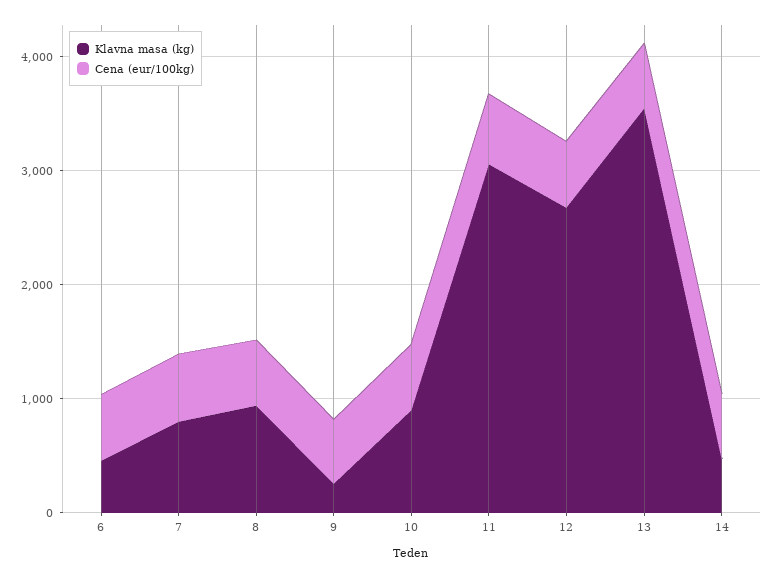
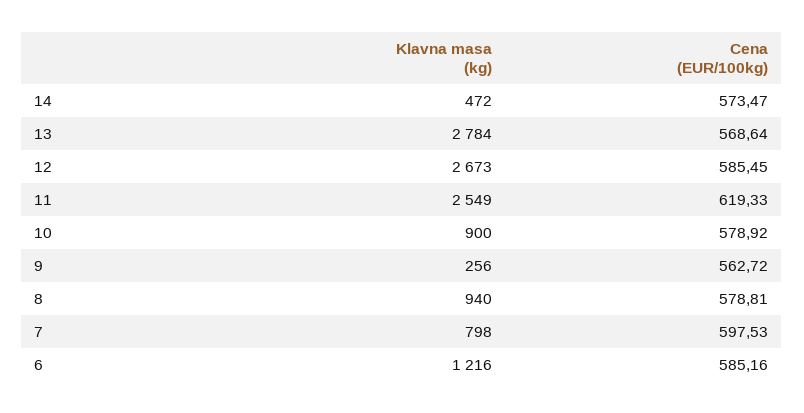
  {
    "Klavna masa (kg)": {
-     "6": 400,
+     "6": 1216,
      "7": 798,
      "8": 940,
      "9": 256,
      "10": 900,
-     "11": 3000,
+     "11": 2549,
      "12": 2673,
-     "13": 3600,
+     "13": 2784,
      "14": 472
    },
    "Cena (eur/100kg)": {
      "6": 585.16,
      "7": 597.53,
      "8": 578.81,
      "9": 562.72,
      "10": 578.92,
      "11": 619.33,
      "12": 585.45,
      "13": 568.64,
      "14": 573.47
    }
  }

